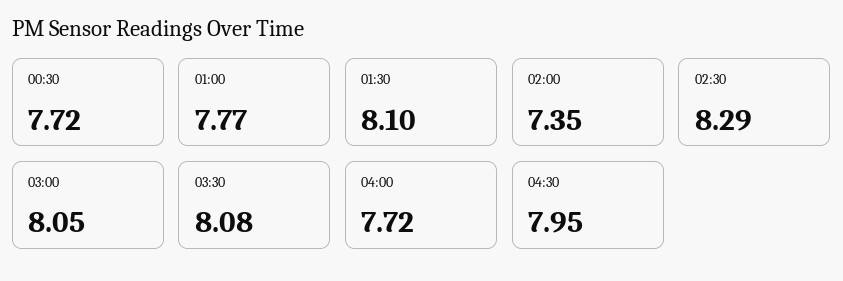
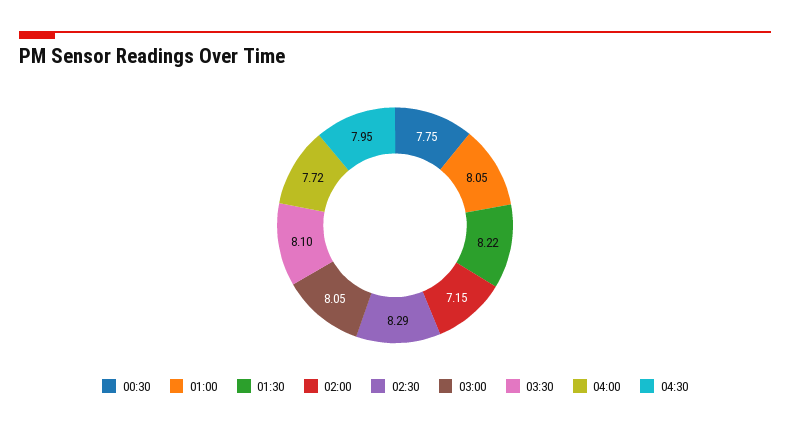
  {
-   "00:30": 7.72,
+   "00:30": 7.75,
-   "01:00": 7.77,
+   "01:00": 8.05,
-   "01:30": 8.1,
+   "01:30": 8.22,
-   "02:00": 7.35,
+   "02:00": 7.15,
    "02:30": 8.29,
    "03:00": 8.05,
-   "03:30": 8.08,
+   "03:30": 8.1,
    "04:00": 7.72,
    "04:30": 7.95
  }

